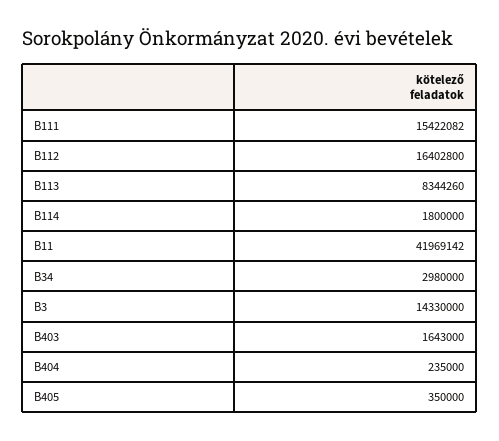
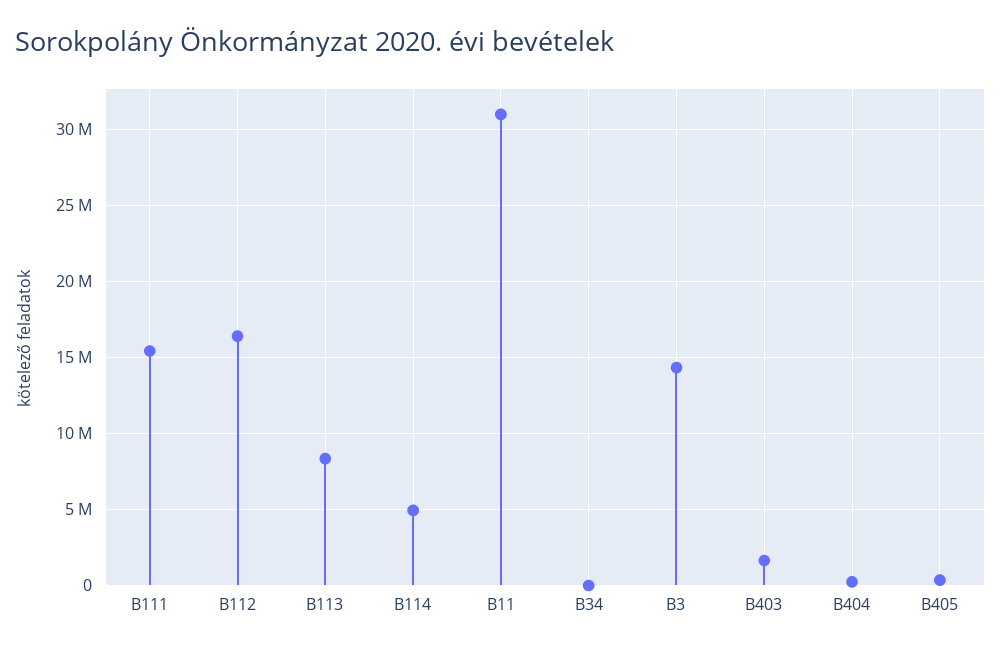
  {
    "B111": 15422082,
    "B112": 16402800,
    "B113": 8344260,
-   "B114": 1800000,
+   "B114": 5000000,
-   "B11": 41969142,
+   "B11": 31000000,
-   "B34": 2980000,
+   "B34": 0,
    "B3": 14330000,
    "B403": 1643000,
    "B404": 235000,
    "B405": 350000
  }

